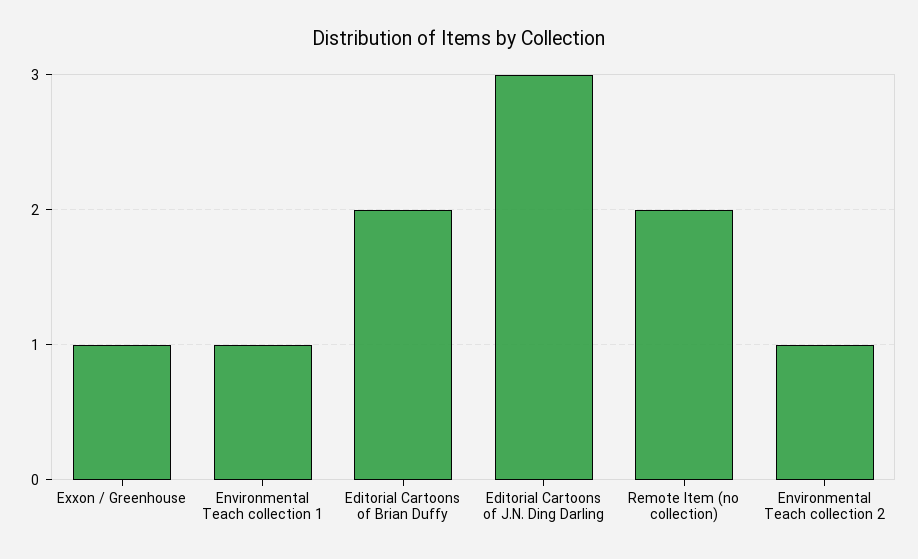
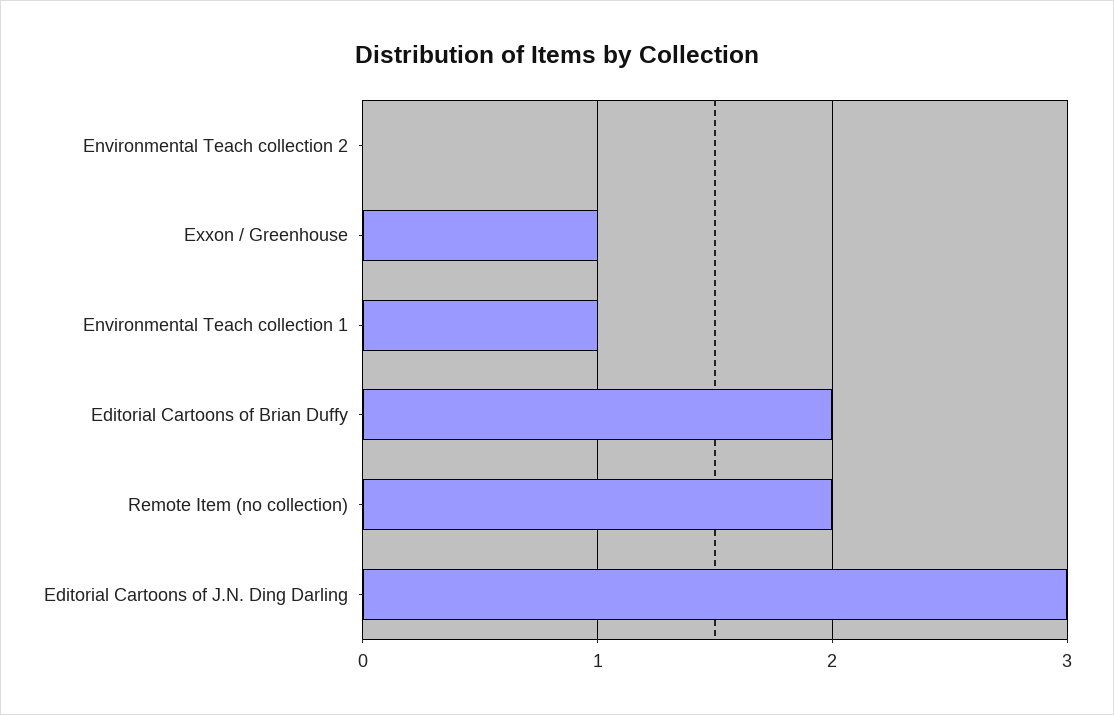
  {
    "Exxon / Greenhouse": 1,
    "Environmental Teach collection 1": 1,
    "Editorial Cartoons of Brian Duffy": 2,
    "Editorial Cartoons of J.N. Ding Darling": 3,
    "Remote Item (no collection)": 2,
-   "Environmental Teach collection 2": 1
+   "Environmental Teach collection 2": 0
  }

